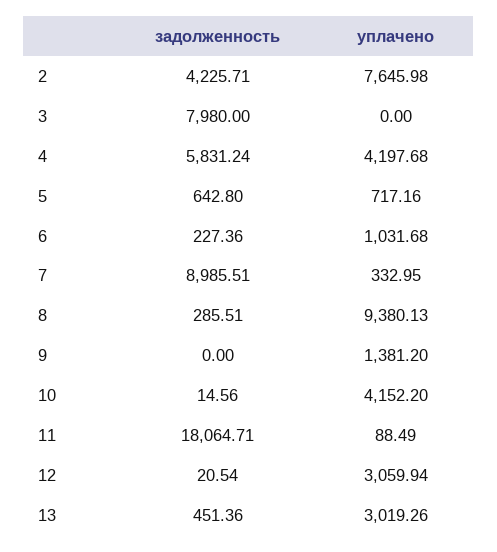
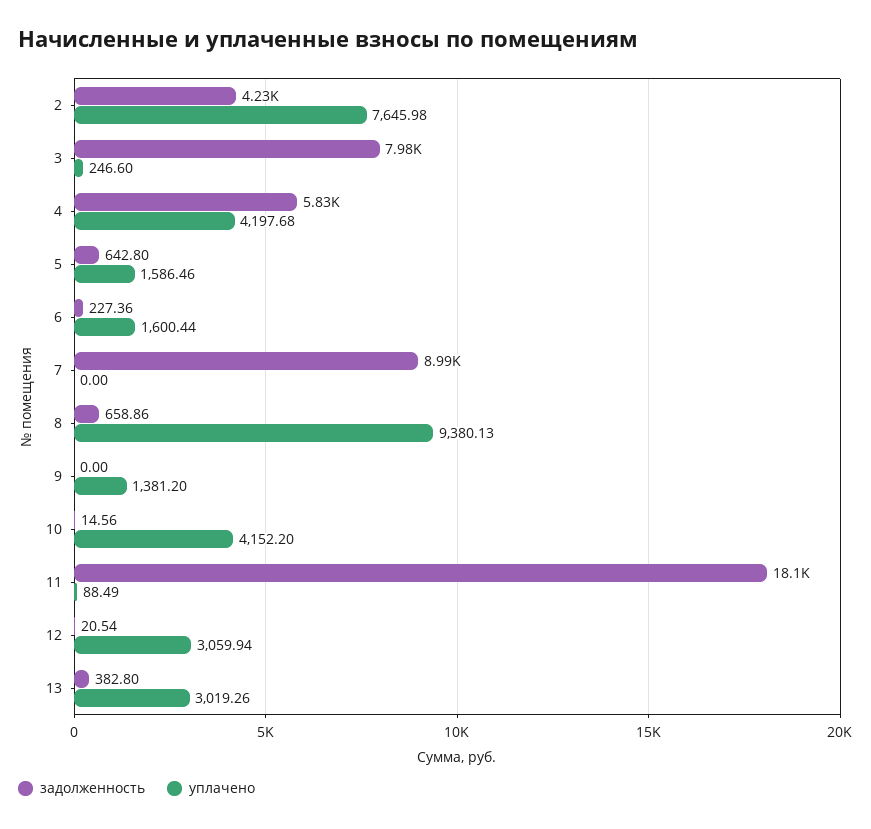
  {
    "задолженность": {
      "2": 4225.71,
      "3": 7980,
      "4": 5831.24,
      "5": 642.8,
      "6": 227.36,
      "7": 8985.51,
-     "8": 285.51,
+     "8": 658.86,
      "9": 0,
      "10": 14.56,
      "11": 18064.71,
      "12": 20.54,
-     "13": 451.36
+     "13": 382.8
    },
    "уплачено": {
      "2": 7645.98,
-     "3": 0,
+     "3": 246.6,
      "4": 4197.68,
-     "5": 717.16,
+     "5": 1586.46,
-     "6": 1031.68,
+     "6": 1600.44,
-     "7": 332.95,
+     "7": 0,
      "8": 9380.13,
      "9": 1381.2,
      "10": 4152.2,
      "11": 88.49,
      "12": 3059.94,
      "13": 3019.26
    }
  }

